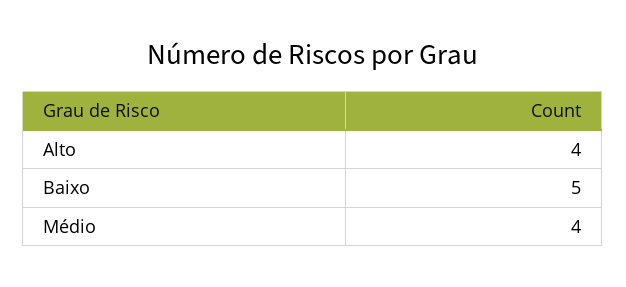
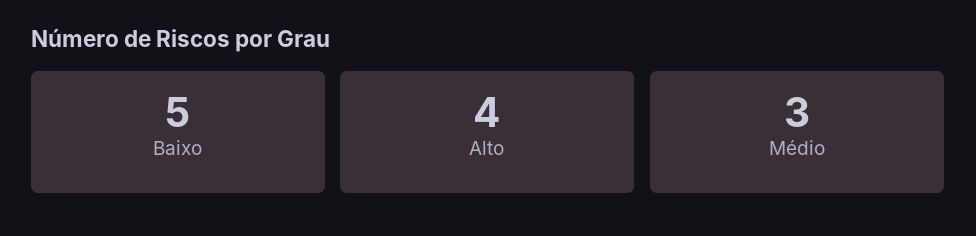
  {
    "Alto": 4,
    "Baixo": 5,
-   "Médio": 4
+   "Médio": 3
  }

